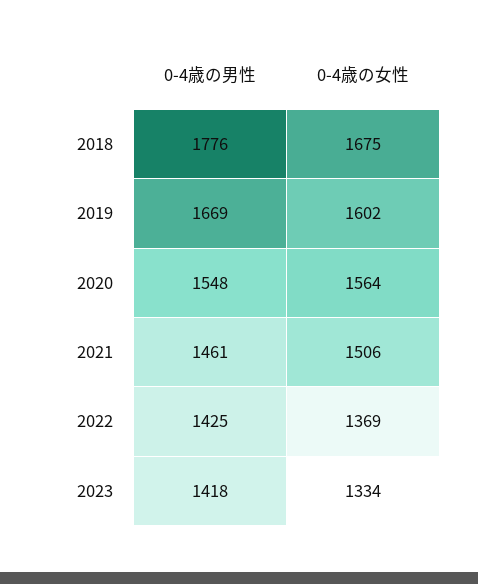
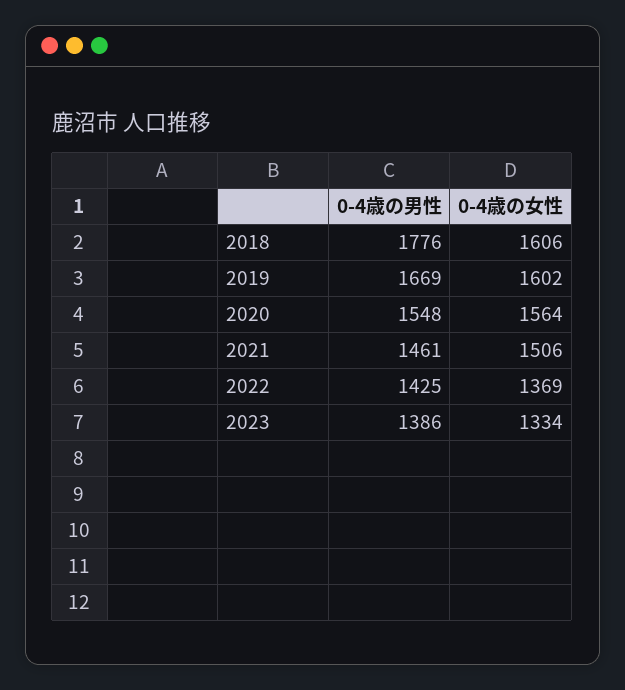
  {
    "0-4歳の男性": {
      "2018": 1776,
      "2019": 1669,
      "2020": 1548,
      "2021": 1461,
      "2022": 1425,
-     "2023": 1418
+     "2023": 1386
    },
    "0-4歳の女性": {
-     "2018": 1675,
+     "2018": 1606,
      "2019": 1602,
      "2020": 1564,
      "2021": 1506,
      "2022": 1369,
      "2023": 1334
    }
  }

